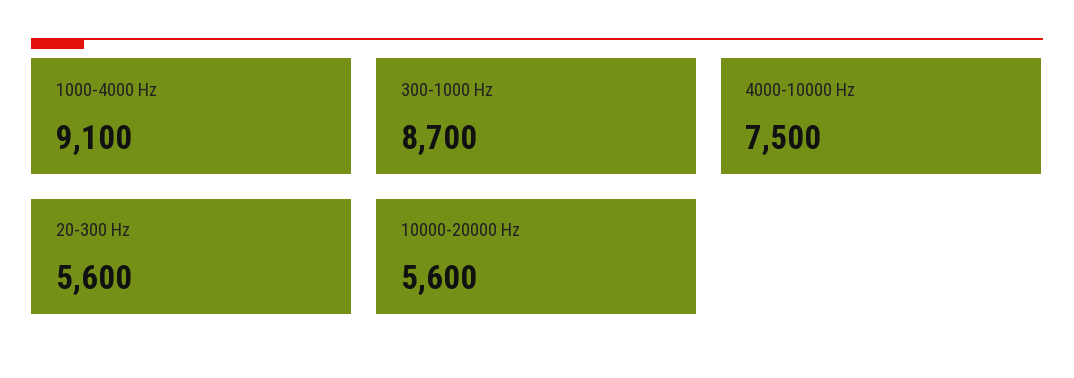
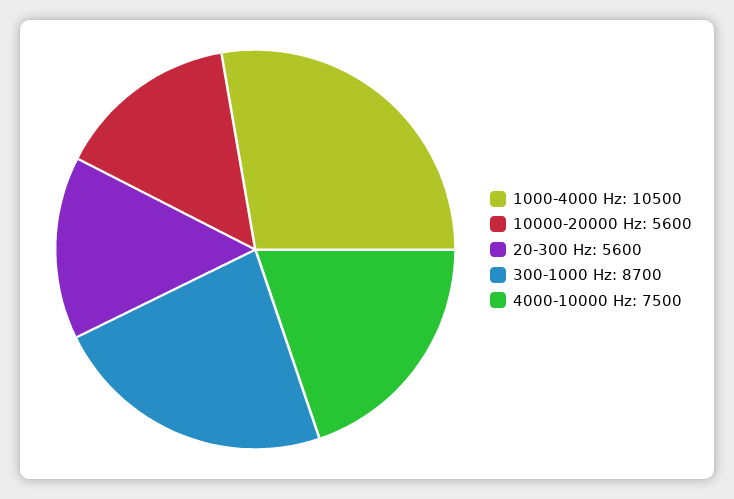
  {
-   "1000-4000 Hz": 9100,
+   "1000-4000 Hz": 10500,
    "300-1000 Hz": 8700,
    "4000-10000 Hz": 7500,
    "20-300 Hz": 5600,
    "10000-20000 Hz": 5600
  }

